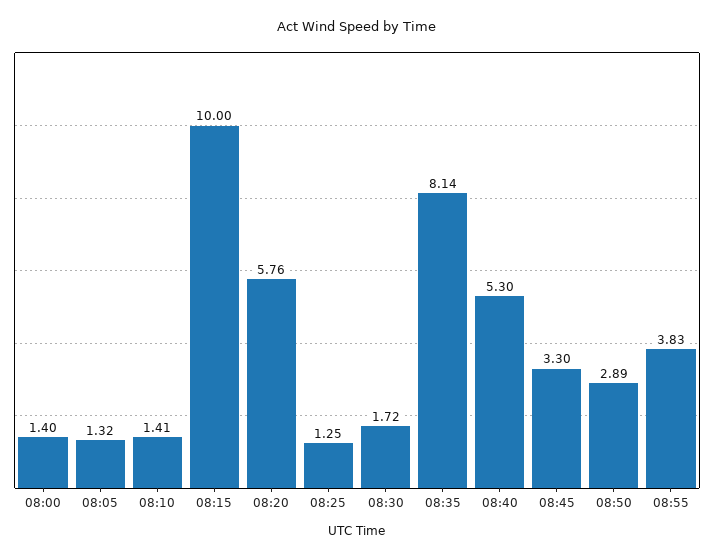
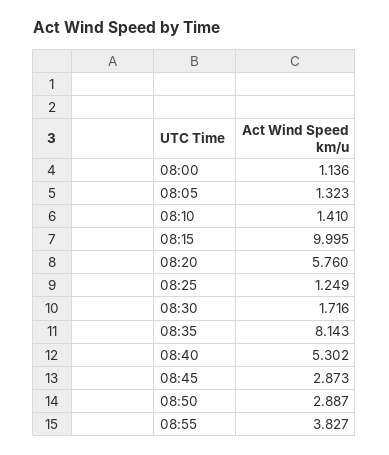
  {
-   "08:00": 1.4,
+   "08:00": 1.136,
    "08:05": 1.323,
    "08:10": 1.41,
    "08:15": 9.995,
    "08:20": 5.76,
    "08:25": 1.249,
    "08:30": 1.716,
    "08:35": 8.143,
    "08:40": 5.302,
-   "08:45": 3.3,
+   "08:45": 2.873,
    "08:50": 2.887,
    "08:55": 3.827
  }

